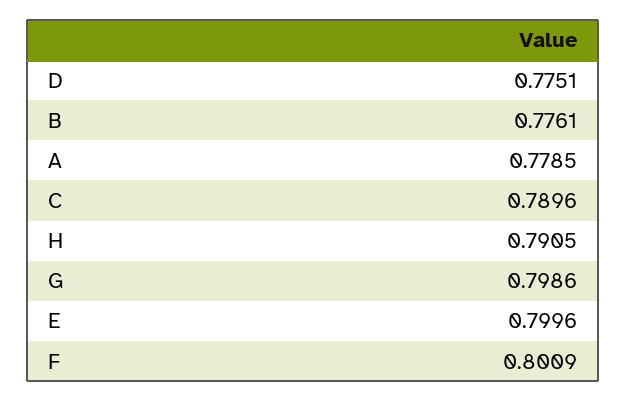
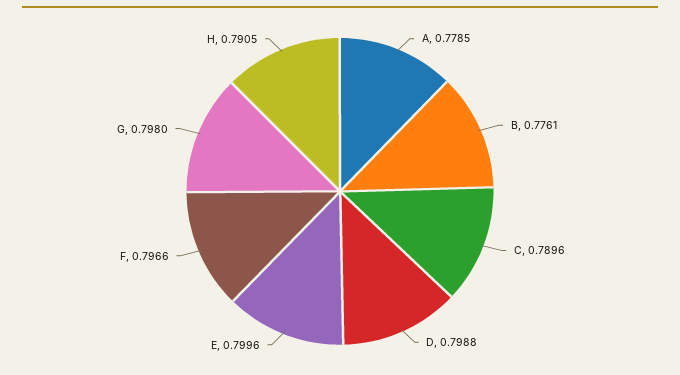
  {
-   "D": 0.7751,
+   "D": 0.7988,
    "B": 0.7761,
    "A": 0.7785,
    "C": 0.7896,
    "H": 0.7905,
-   "G": 0.7986,
+   "G": 0.798,
    "E": 0.7996,
-   "F": 0.8009
+   "F": 0.7966
  }

